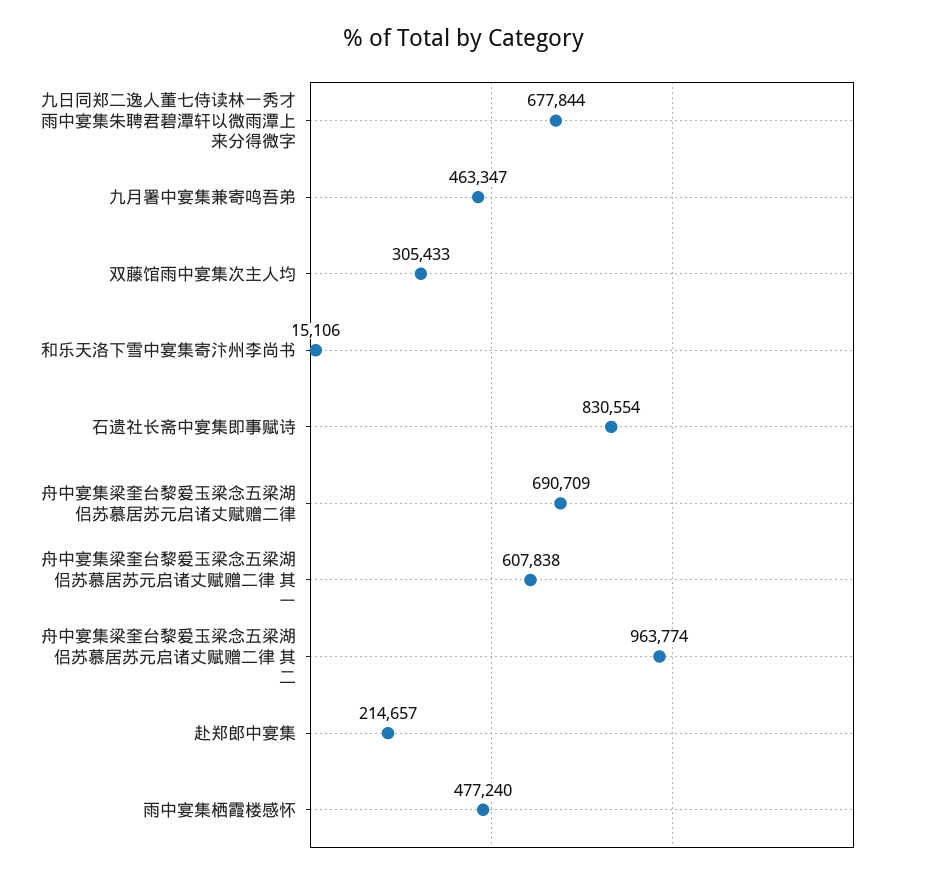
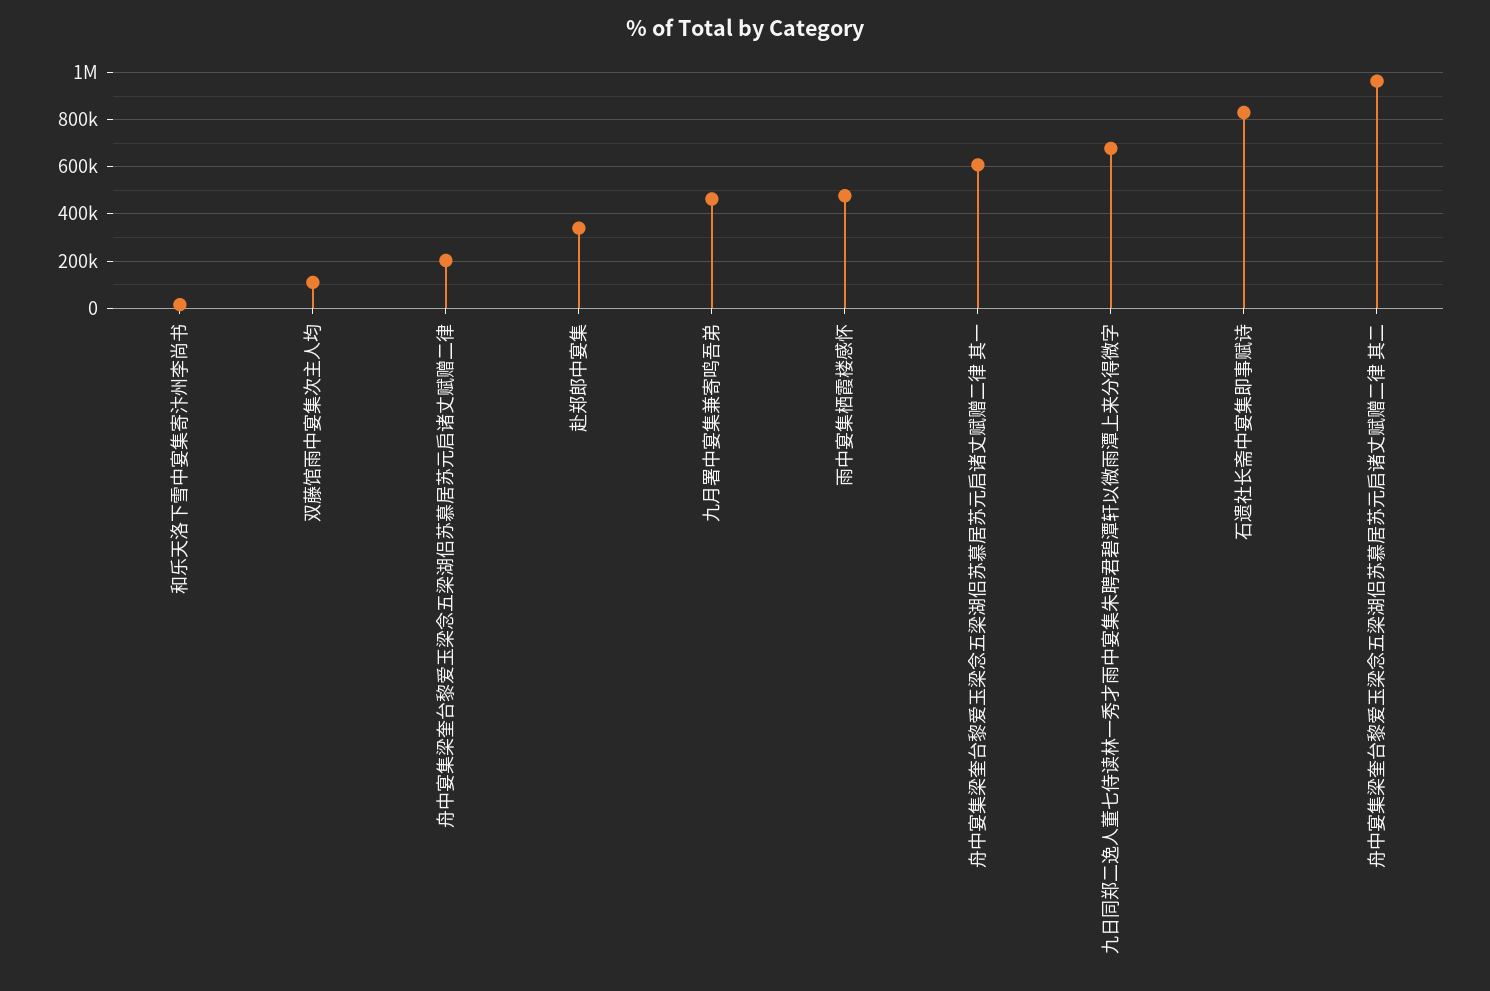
  {
    "九日同郑二逸人董七侍读林一秀才雨中宴集朱聘君碧潭轩以微雨潭上来分得微字": 677844,
    "九月署中宴集兼寄鸣吾弟": 463347,
-   "双藤馆雨中宴集次主人均": 305433,
+   "双藤馆雨中宴集次主人均": 100000,
    "和乐天洛下雪中宴集寄汴州李尚书": 15106,
    "石遗社长斋中宴集即事赋诗": 830554,
-   "舟中宴集梁奎台黎爱玉梁念五梁湖侣苏慕居苏元启诸丈赋赠二律": 690709,
+   "舟中宴集梁奎台黎爱玉梁念五梁湖侣苏慕居苏元启诸丈赋赠二律": 200000,
    "舟中宴集梁奎台黎爱玉梁念五梁湖侣苏慕居苏元启诸丈赋赠二律 其一": 607838,
    "舟中宴集梁奎台黎爱玉梁念五梁湖侣苏慕居苏元启诸丈赋赠二律 其二": 963774,
-   "赴郑郎中宴集": 214657,
+   "赴郑郎中宴集": 350000,
    "雨中宴集栖霞楼感怀": 477240
  }

